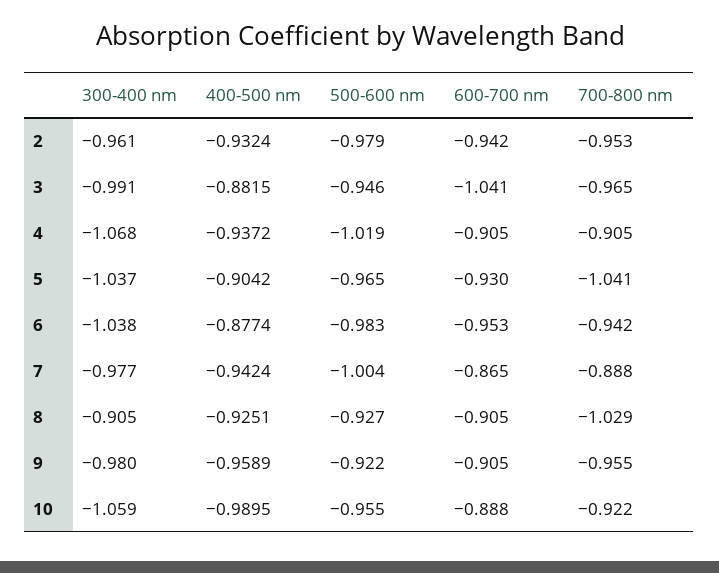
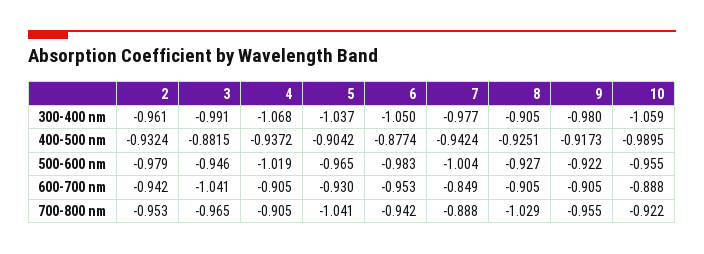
  {
    "300-400 nm": {
      "2": -0.961,
      "3": -0.991,
      "4": -1.068,
      "5": -1.037,
-     "6": -1.038,
+     "6": -1.05,
      "7": -0.977,
      "8": -0.905,
      "9": -0.98,
      "10": -1.059
    },
    "400-500 nm": {
      "2": -0.9324,
      "3": -0.8815,
      "4": -0.9372,
      "5": -0.9042,
      "6": -0.8774,
      "7": -0.9424,
      "8": -0.9251,
-     "9": -0.9589,
+     "9": -0.9173,
      "10": -0.9895
    },
    "500-600 nm": {
      "2": -0.979,
      "3": -0.946,
      "4": -1.019,
      "5": -0.965,
      "6": -0.983,
      "7": -1.004,
      "8": -0.927,
      "9": -0.922,
      "10": -0.955
    },
    "600-700 nm": {
      "2": -0.942,
      "3": -1.041,
      "4": -0.905,
      "5": -0.93,
      "6": -0.953,
-     "7": -0.865,
+     "7": -0.849,
      "8": -0.905,
      "9": -0.905,
      "10": -0.888
    },
    "700-800 nm": {
      "2": -0.953,
      "3": -0.965,
      "4": -0.905,
      "5": -1.041,
      "6": -0.942,
      "7": -0.888,
      "8": -1.029,
      "9": -0.955,
      "10": -0.922
    }
  }

